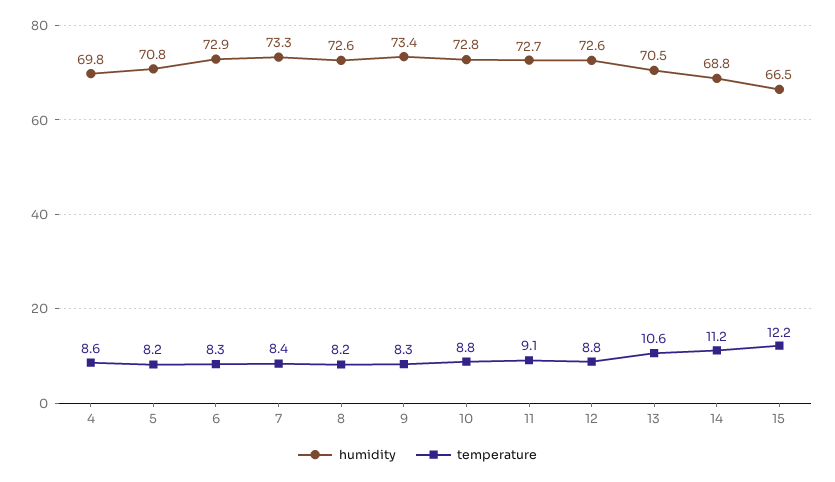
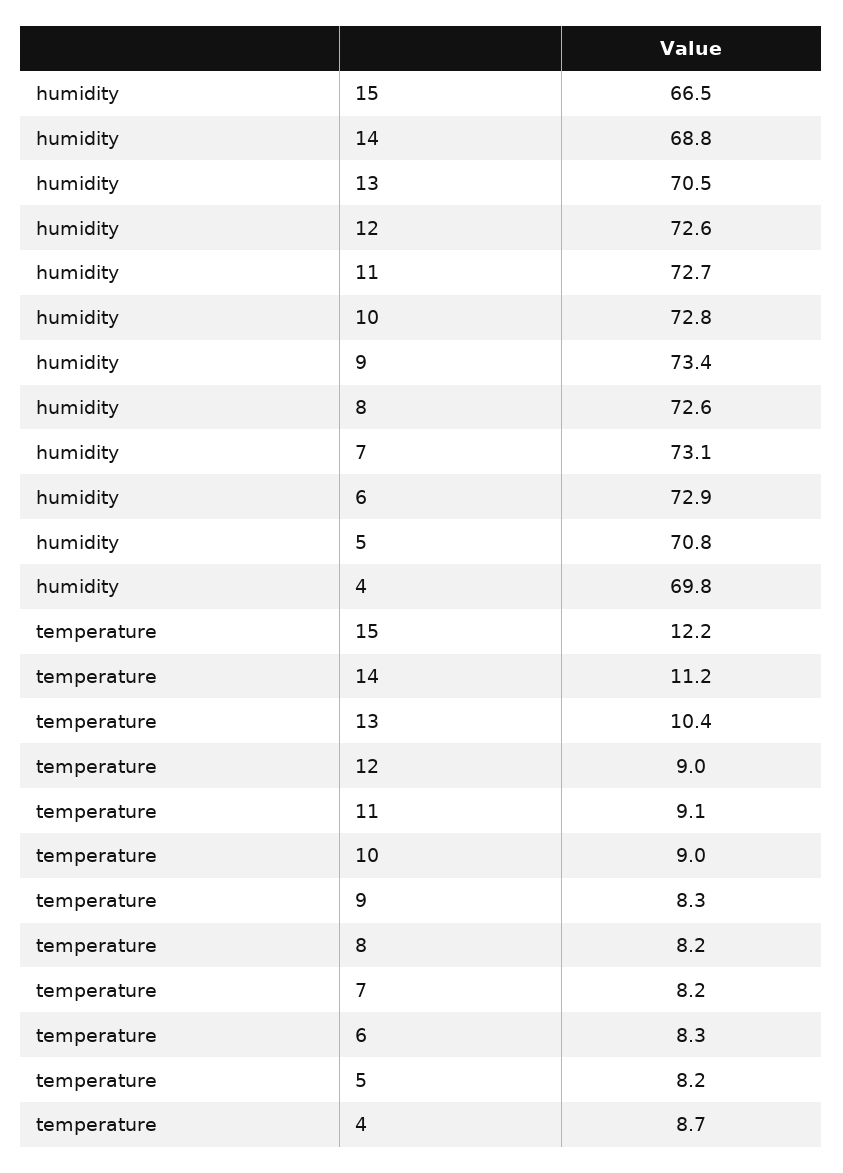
  {
    "humidity": {
      "4": 69.8,
      "5": 70.8,
      "6": 72.9,
-     "7": 73.3,
+     "7": 73.1,
      "8": 72.6,
      "9": 73.4,
      "10": 72.8,
      "11": 72.7,
      "12": 72.6,
      "13": 70.5,
      "14": 68.8,
      "15": 66.5
    },
    "temperature": {
-     "4": 8.6,
+     "4": 8.7,
      "5": 8.2,
      "6": 8.3,
-     "7": 8.4,
+     "7": 8.2,
      "8": 8.2,
      "9": 8.3,
-     "10": 8.8,
+     "10": 9,
      "11": 9.1,
-     "12": 8.8,
+     "12": 9,
-     "13": 10.6,
+     "13": 10.4,
      "14": 11.2,
      "15": 12.2
    }
  }

